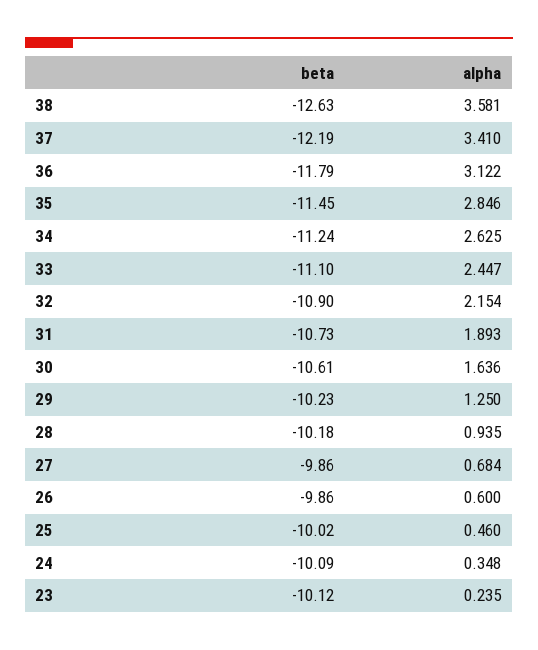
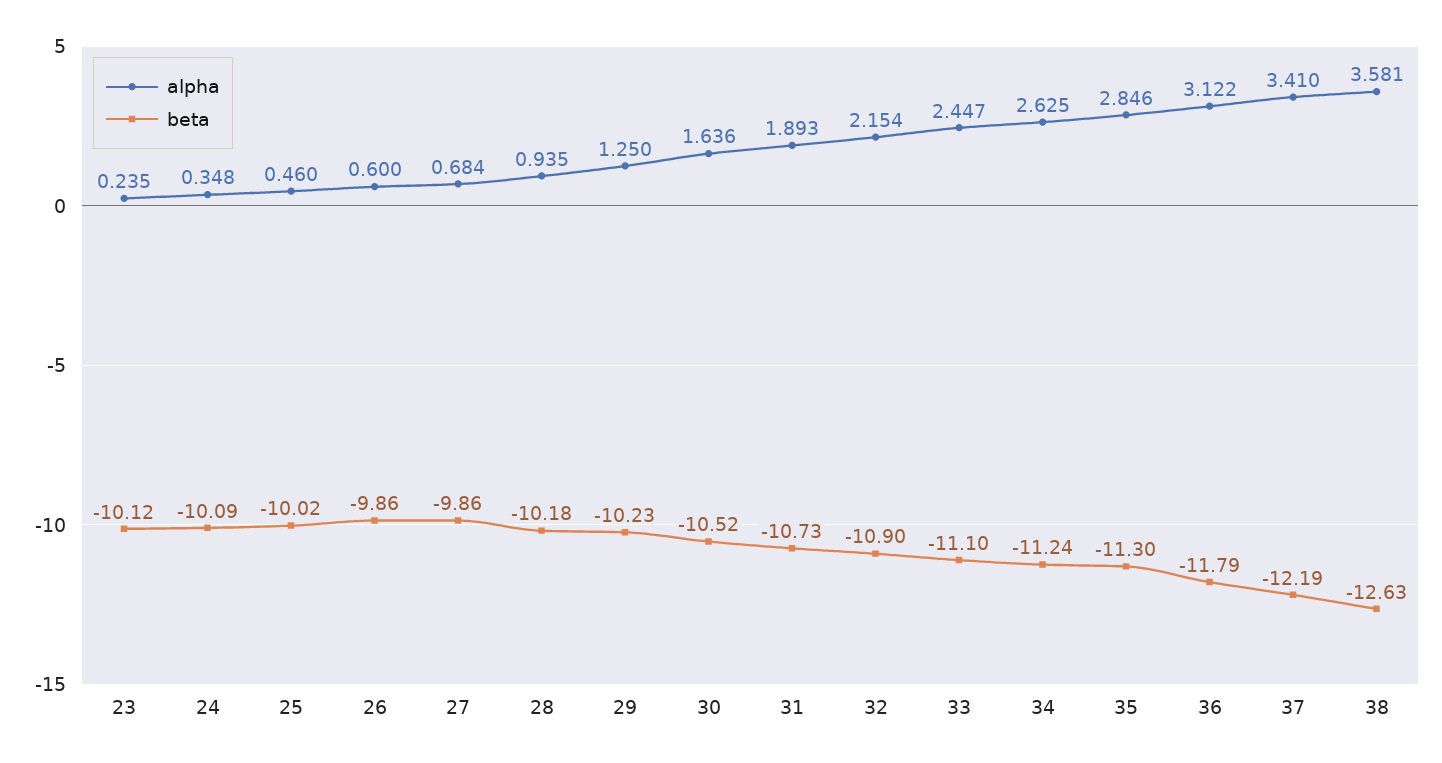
  {
    "beta": {
      "38": -12.63,
      "37": -12.19,
      "36": -11.79,
-     "35": -11.45,
+     "35": -11.3,
      "34": -11.24,
      "33": -11.1,
      "32": -10.9,
      "31": -10.73,
-     "30": -10.61,
+     "30": -10.52,
      "29": -10.23,
      "28": -10.18,
      "27": -9.86,
      "26": -9.86,
      "25": -10.02,
      "24": -10.09,
      "23": -10.12
    },
    "alpha": {
      "38": 3.581,
      "37": 3.41,
      "36": 3.122,
      "35": 2.846,
      "34": 2.625,
      "33": 2.447,
      "32": 2.154,
      "31": 1.893,
      "30": 1.636,
      "29": 1.25,
      "28": 0.935,
      "27": 0.684,
      "26": 0.6,
      "25": 0.46,
      "24": 0.348,
      "23": 0.235
    }
  }

